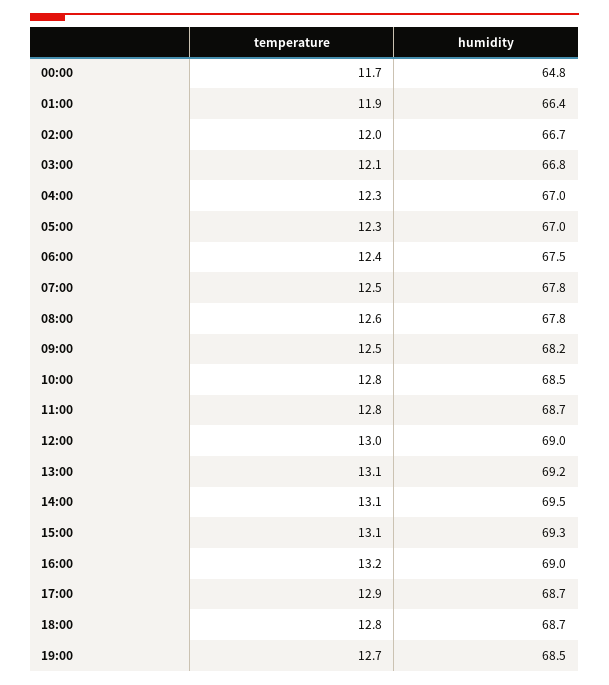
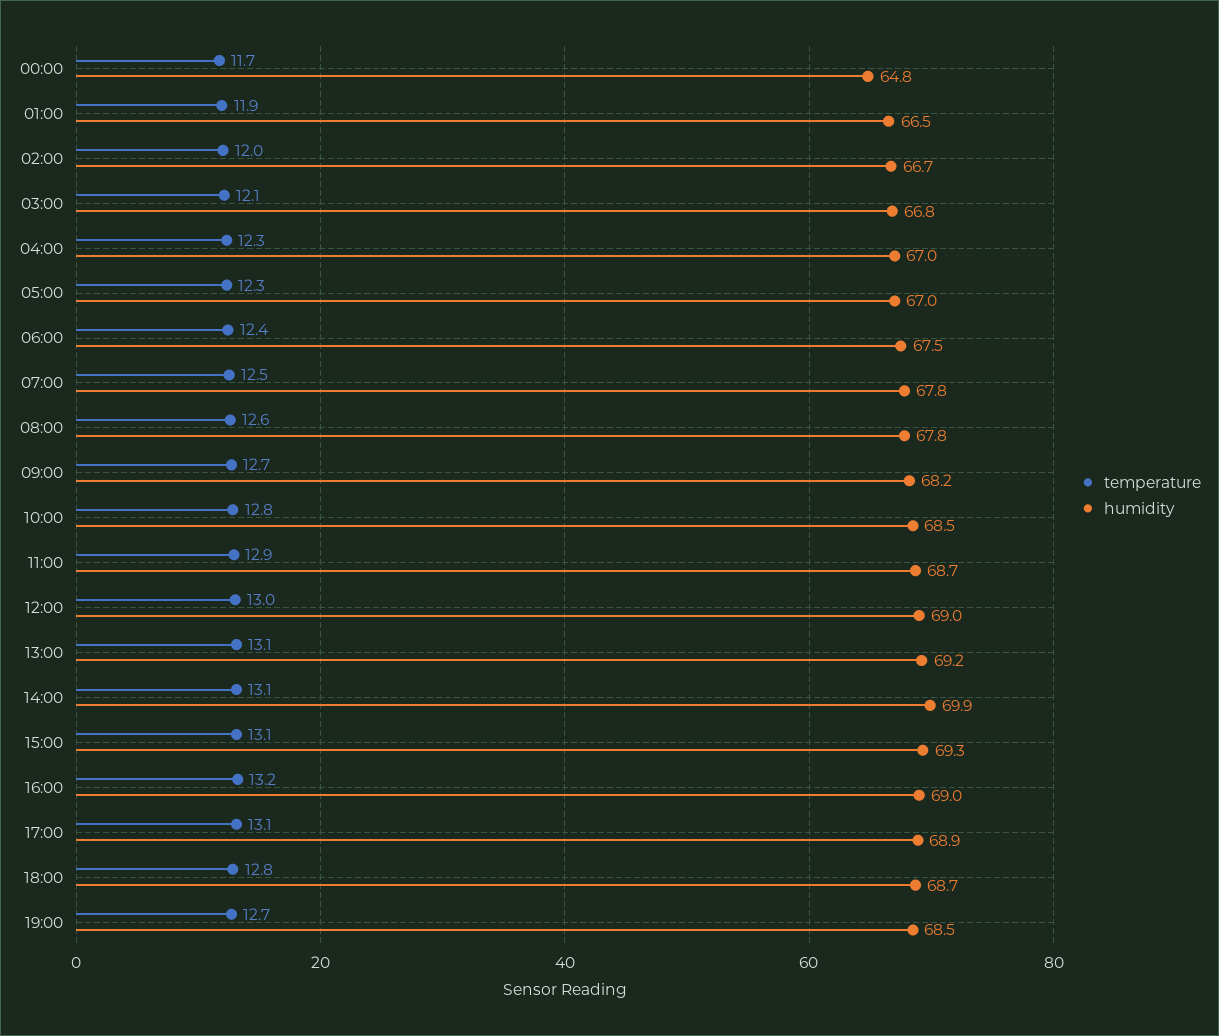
  {
    "temperature": {
      "00:00": 11.7,
      "01:00": 11.9,
      "02:00": 12,
      "03:00": 12.1,
      "04:00": 12.3,
      "05:00": 12.3,
      "06:00": 12.4,
      "07:00": 12.5,
      "08:00": 12.6,
-     "09:00": 12.5,
+     "09:00": 12.7,
      "10:00": 12.8,
-     "11:00": 12.8,
+     "11:00": 12.9,
      "12:00": 13,
      "13:00": 13.1,
      "14:00": 13.1,
      "15:00": 13.1,
      "16:00": 13.2,
-     "17:00": 12.9,
+     "17:00": 13.1,
      "18:00": 12.8,
      "19:00": 12.7
    },
    "humidity": {
      "00:00": 64.8,
-     "01:00": 66.4,
+     "01:00": 66.5,
      "02:00": 66.7,
      "03:00": 66.8,
      "04:00": 67,
      "05:00": 67,
      "06:00": 67.5,
      "07:00": 67.8,
      "08:00": 67.8,
      "09:00": 68.2,
      "10:00": 68.5,
      "11:00": 68.7,
      "12:00": 69,
      "13:00": 69.2,
-     "14:00": 69.5,
+     "14:00": 69.9,
      "15:00": 69.3,
      "16:00": 69,
-     "17:00": 68.7,
+     "17:00": 68.9,
      "18:00": 68.7,
      "19:00": 68.5
    }
  }

